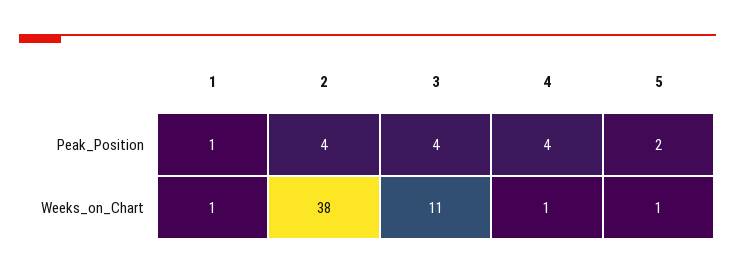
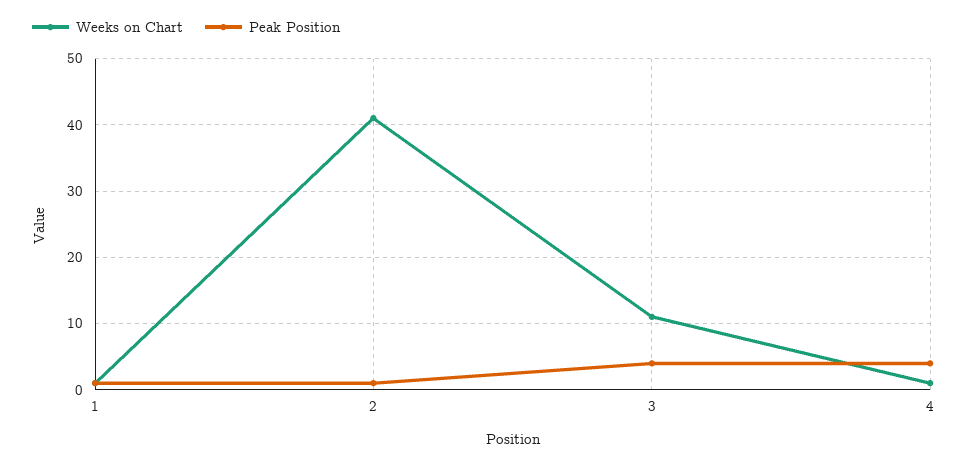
  {
    "Peak_Position": {
      "1": 1,
-     "2": 4,
+     "2": 1,
      "3": 4,
-     "4": 4,
+     "4": 4
-     "5": 2
    },
    "Weeks_on_Chart": {
      "1": 1,
-     "2": 38,
+     "2": 41,
      "3": 11,
-     "4": 1,
+     "4": 1
-     "5": 1
    }
  }

